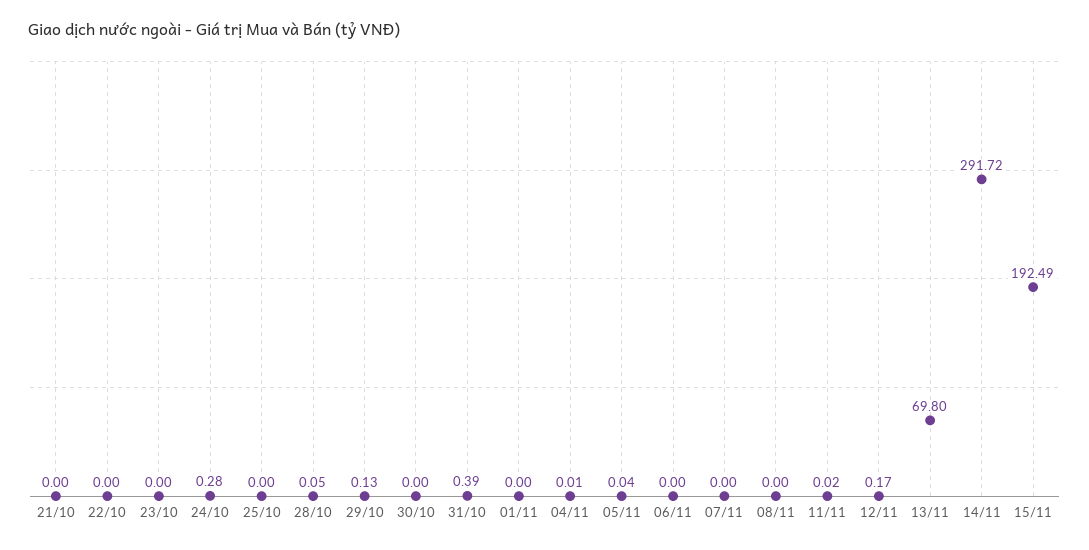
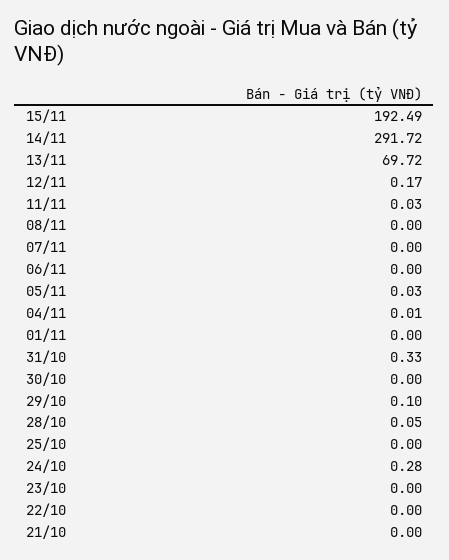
  {
    "21/10": 0,
    "22/10": 0,
    "23/10": 0,
    "24/10": 0.28,
    "25/10": 0,
    "28/10": 0.05,
-   "29/10": 0.13,
+   "29/10": 0.1,
    "30/10": 0,
-   "31/10": 0.39,
+   "31/10": 0.33,
    "01/11": 0,
    "04/11": 0.01,
-   "05/11": 0.04,
+   "05/11": 0.03,
    "06/11": 0,
    "07/11": 0,
    "08/11": 0,
-   "11/11": 0.02,
+   "11/11": 0.03,
    "12/11": 0.17,
-   "13/11": 69.8,
+   "13/11": 69.72,
    "14/11": 291.72,
    "15/11": 192.49
  }

